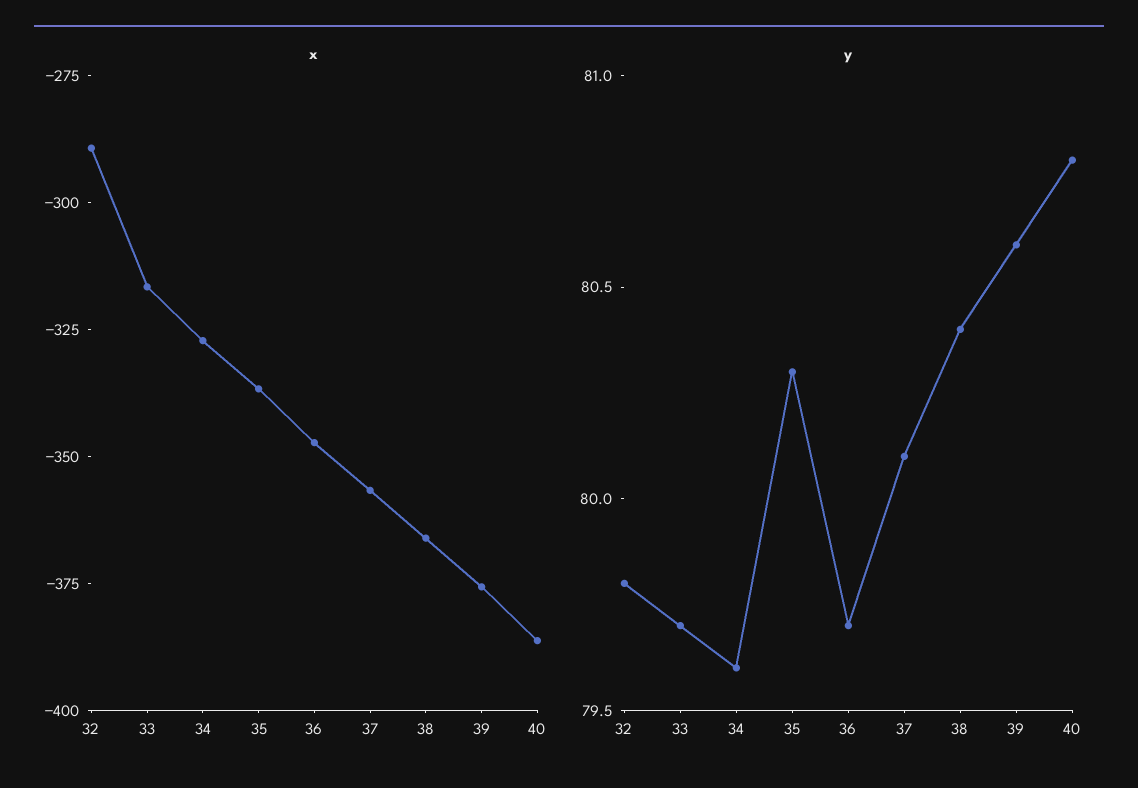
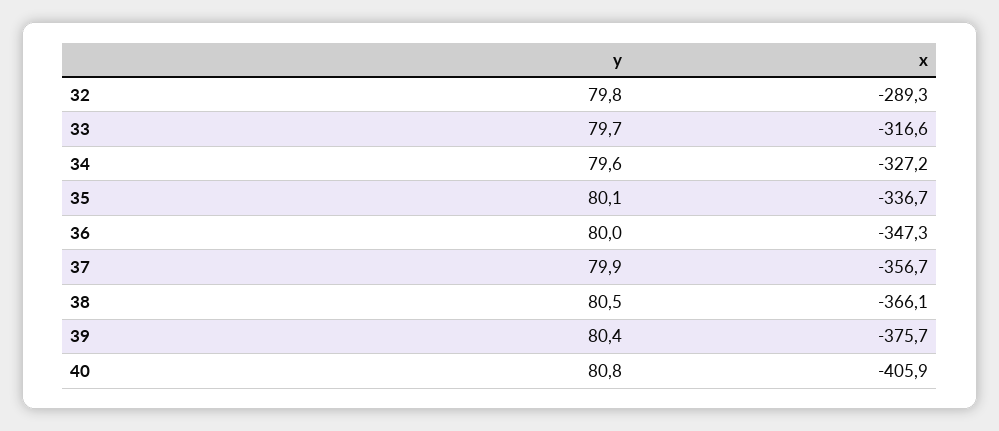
  {
    "x": {
      "32": -289.3,
      "33": -316.6,
      "34": -327.2,
      "35": -336.7,
      "36": -347.3,
      "37": -356.7,
      "38": -366.1,
      "39": -375.7,
-     "40": -385
+     "40": -405.9
    },
    "y": {
      "32": 79.8,
      "33": 79.7,
      "34": 79.6,
-     "35": 80.3,
+     "35": 80.1,
-     "36": 79.7,
+     "36": 80,
-     "37": 80.1,
+     "37": 79.9,
-     "38": 80.4,
+     "38": 80.5,
-     "39": 80.6,
+     "39": 80.4,
      "40": 80.8
    }
  }

